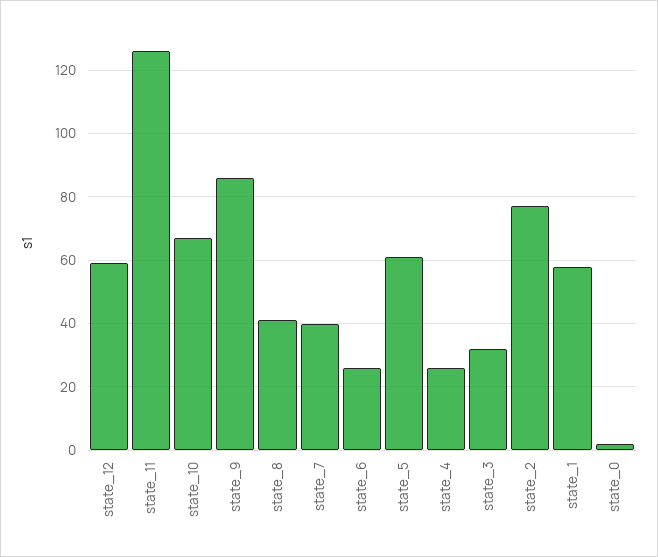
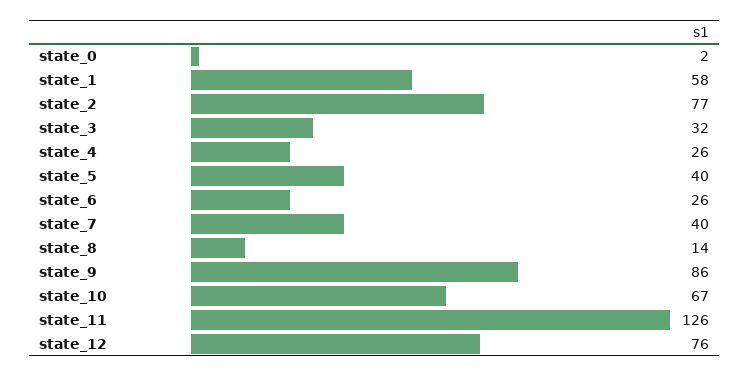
  {
-   "state_12": 60,
+   "state_12": 76,
    "state_11": 126,
    "state_10": 67,
    "state_9": 86,
-   "state_8": 40,
+   "state_8": 14,
    "state_7": 40,
    "state_6": 26,
-   "state_5": 60,
+   "state_5": 40,
    "state_4": 26,
    "state_3": 32,
    "state_2": 77,
    "state_1": 58,
    "state_0": 2
  }

